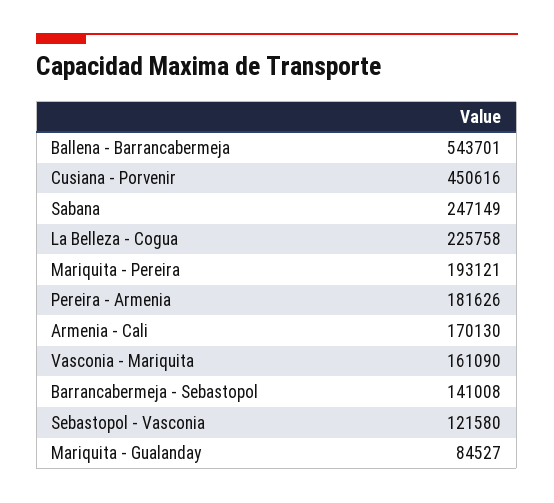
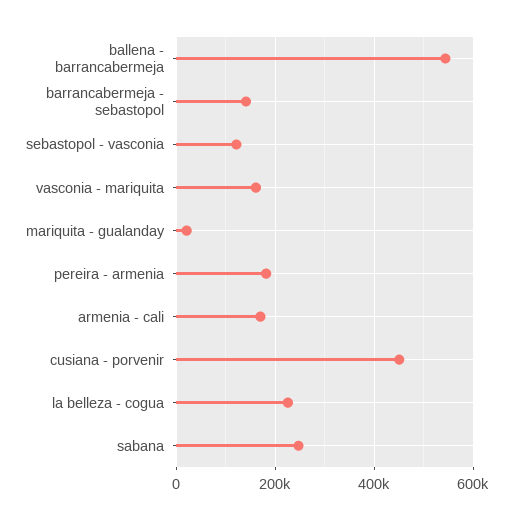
  {
    "Ballena - Barrancabermeja": 543701,
    "Cusiana - Porvenir": 450616,
    "Sabana": 247149,
    "La Belleza - Cogua": 225758,
-   "Mariquita - Pereira": 193121,
    "Pereira - Armenia": 181626,
    "Armenia - Cali": 170130,
    "Vasconia - Mariquita": 161090,
    "Barrancabermeja - Sebastopol": 141008,
    "Sebastopol - Vasconia": 121580,
-   "Mariquita - Gualanday": 84527
+   "Mariquita - Gualanday": 20000
  }

